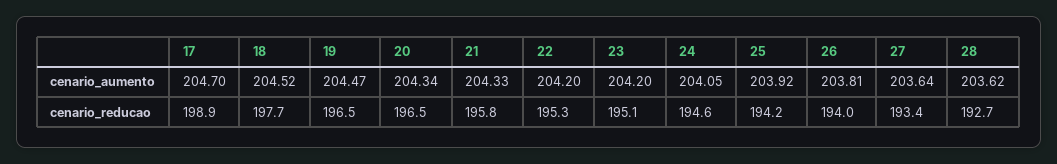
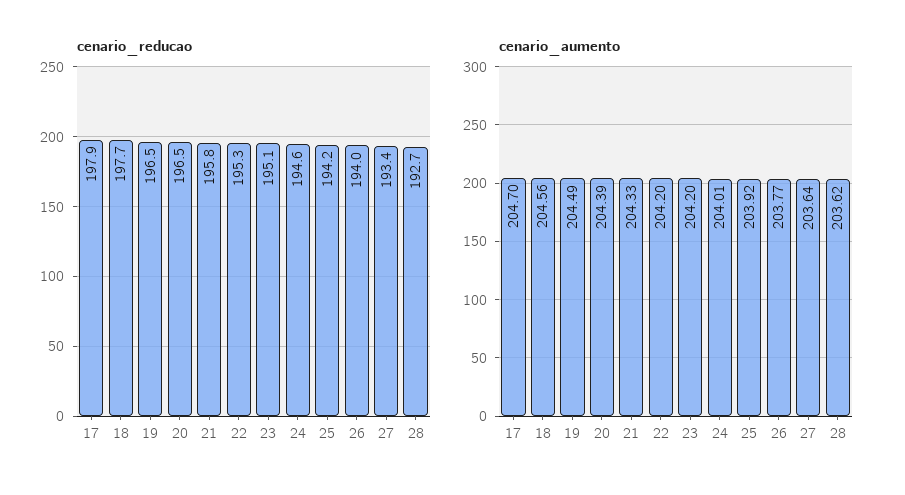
  {
    "cenario_aumento": {
      "17": 204.7,
-     "18": 204.52,
+     "18": 204.56,
-     "19": 204.47,
+     "19": 204.49,
-     "20": 204.34,
+     "20": 204.39,
      "21": 204.33,
      "22": 204.2,
      "23": 204.2,
-     "24": 204.05,
+     "24": 204.01,
      "25": 203.92,
-     "26": 203.81,
+     "26": 203.77,
      "27": 203.64,
      "28": 203.62
    },
    "cenario_reducao": {
-     "17": 198.9,
+     "17": 197.9,
      "18": 197.7,
      "19": 196.5,
      "20": 196.5,
      "21": 195.8,
      "22": 195.3,
      "23": 195.1,
      "24": 194.6,
      "25": 194.2,
      "26": 194,
      "27": 193.4,
      "28": 192.7
    }
  }

